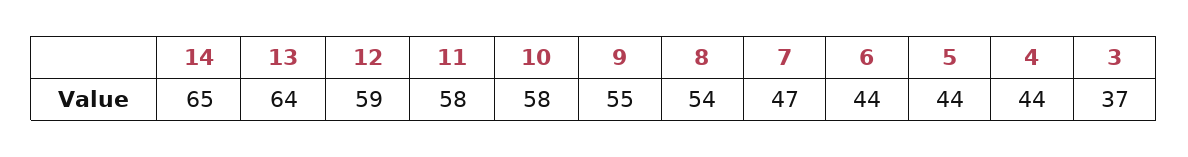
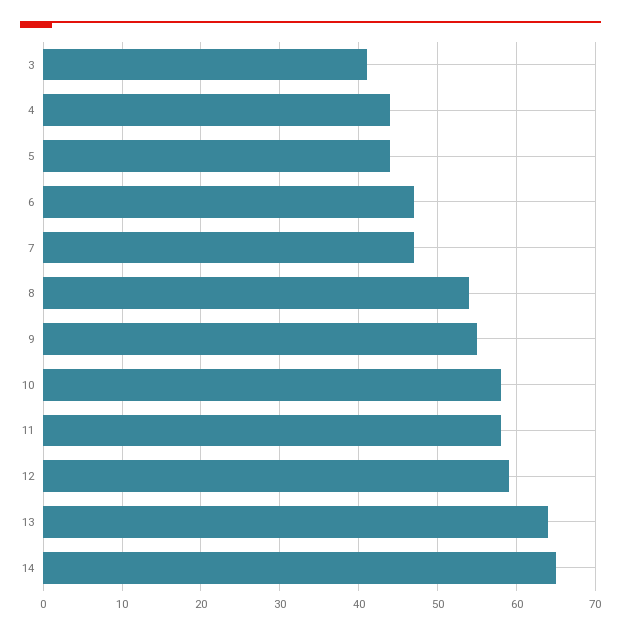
  {
    "14": 65,
    "13": 64,
    "12": 59,
    "11": 58,
    "10": 58,
    "9": 55,
    "8": 54,
    "7": 47,
-   "6": 44,
+   "6": 47,
    "5": 44,
    "4": 44,
-   "3": 37
+   "3": 41
  }

